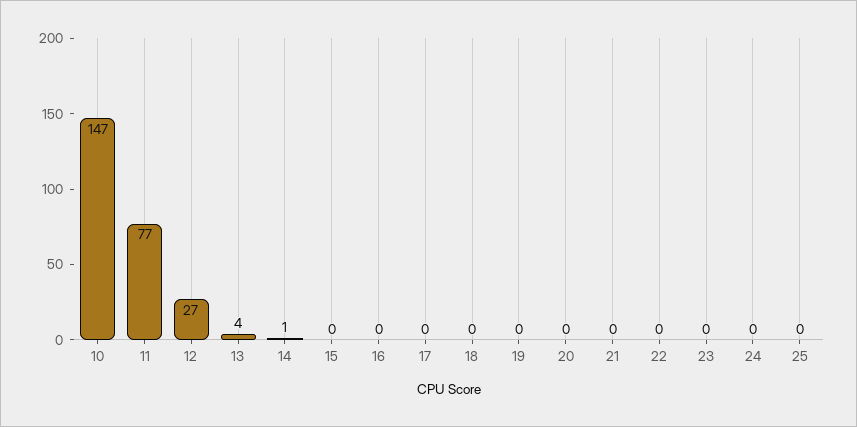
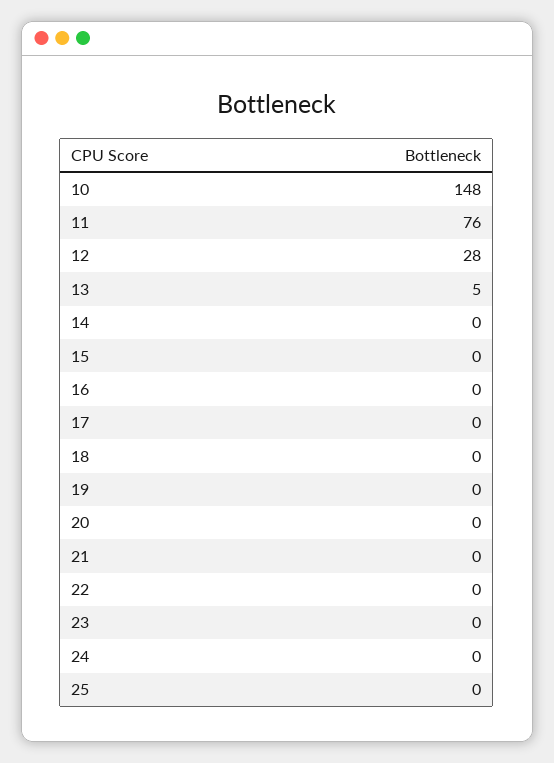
  {
-   "10": 147,
+   "10": 148,
-   "11": 77,
+   "11": 76,
-   "12": 27,
+   "12": 28,
-   "13": 4,
+   "13": 5,
-   "14": 1,
+   "14": 0,
    "15": 0,
    "16": 0,
    "17": 0,
    "18": 0,
    "19": 0,
    "20": 0,
    "21": 0,
    "22": 0,
    "23": 0,
    "24": 0,
    "25": 0
  }

